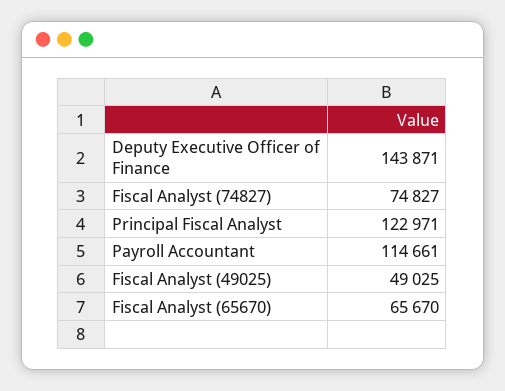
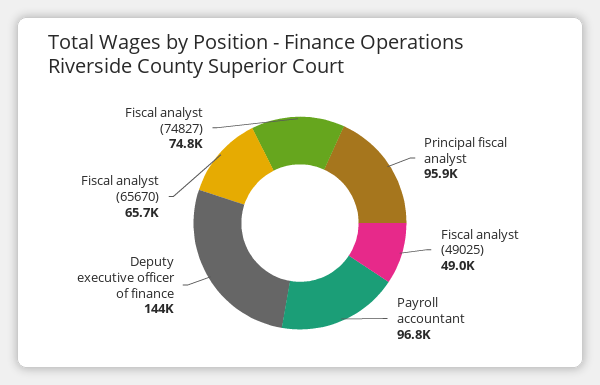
  {
    "Deputy Executive Officer of Finance": 143871,
    "Fiscal Analyst (74827)": 74827,
-   "Principal Fiscal Analyst": 122971,
+   "Principal Fiscal Analyst": 95900,
-   "Payroll Accountant": 114661,
+   "Payroll Accountant": 96800,
    "Fiscal Analyst (49025)": 49025,
    "Fiscal Analyst (65670)": 65670
  }

